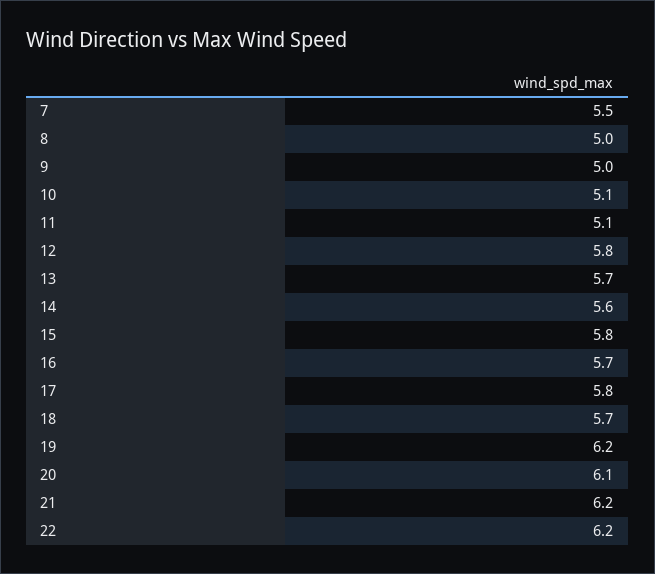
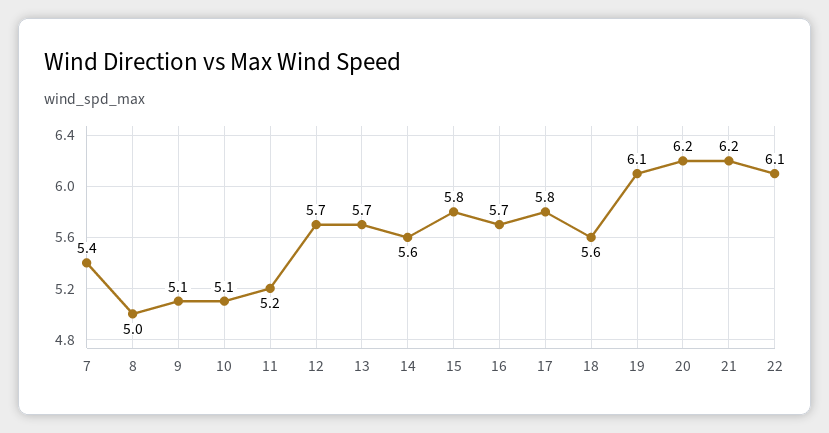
  {
-   "7": 5.5,
+   "7": 5.4,
    "8": 5,
-   "9": 5,
+   "9": 5.1,
    "10": 5.1,
-   "11": 5.1,
+   "11": 5.2,
-   "12": 5.8,
+   "12": 5.7,
    "13": 5.7,
    "14": 5.6,
    "15": 5.8,
    "16": 5.7,
    "17": 5.8,
-   "18": 5.7,
+   "18": 5.6,
-   "19": 6.2,
+   "19": 6.1,
-   "20": 6.1,
+   "20": 6.2,
    "21": 6.2,
-   "22": 6.2
+   "22": 6.1
  }

